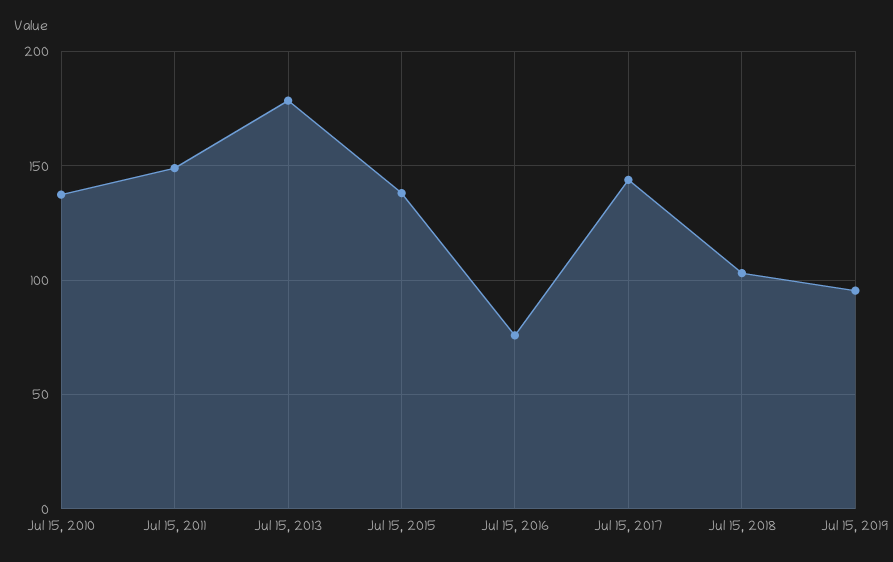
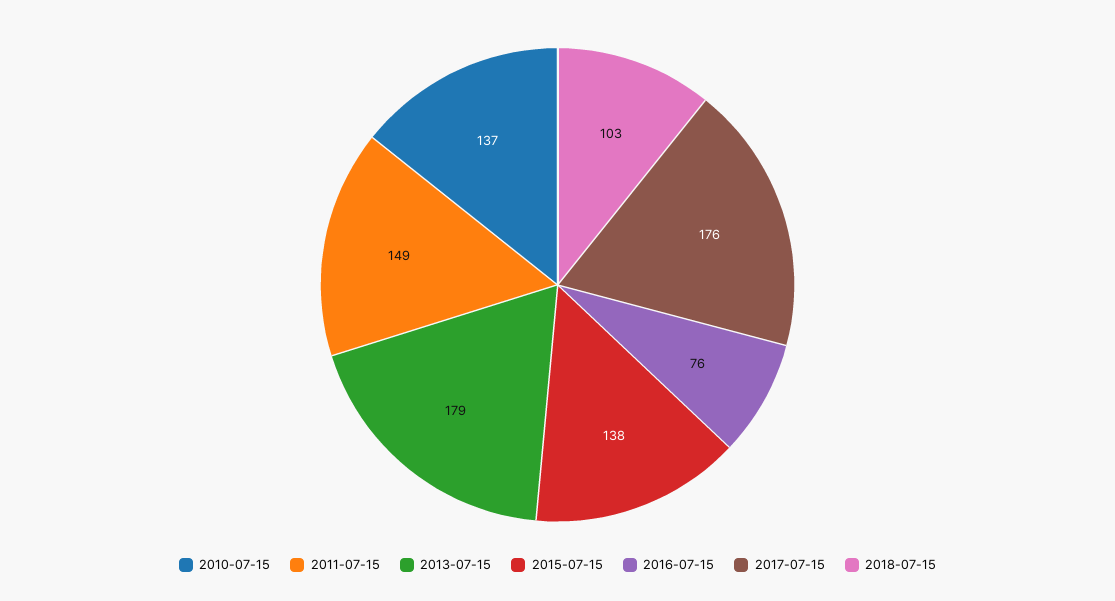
  {
    "Jul 15, 2010": 137,
    "Jul 15, 2011": 149,
    "Jul 15, 2013": 179,
    "Jul 15, 2015": 138,
    "Jul 15, 2016": 76,
-   "Jul 15, 2017": 145,
+   "Jul 15, 2017": 176,
-   "Jul 15, 2018": 103,
+   "Jul 15, 2018": 103
-   "Jul 15, 2019": 95
  }

